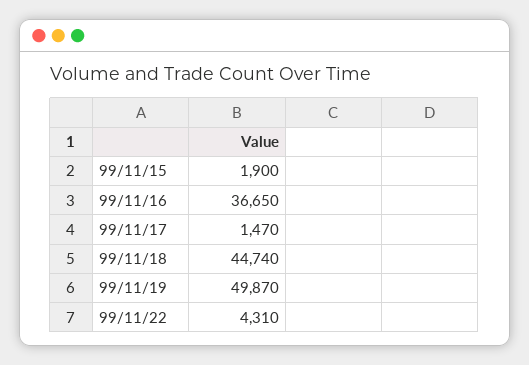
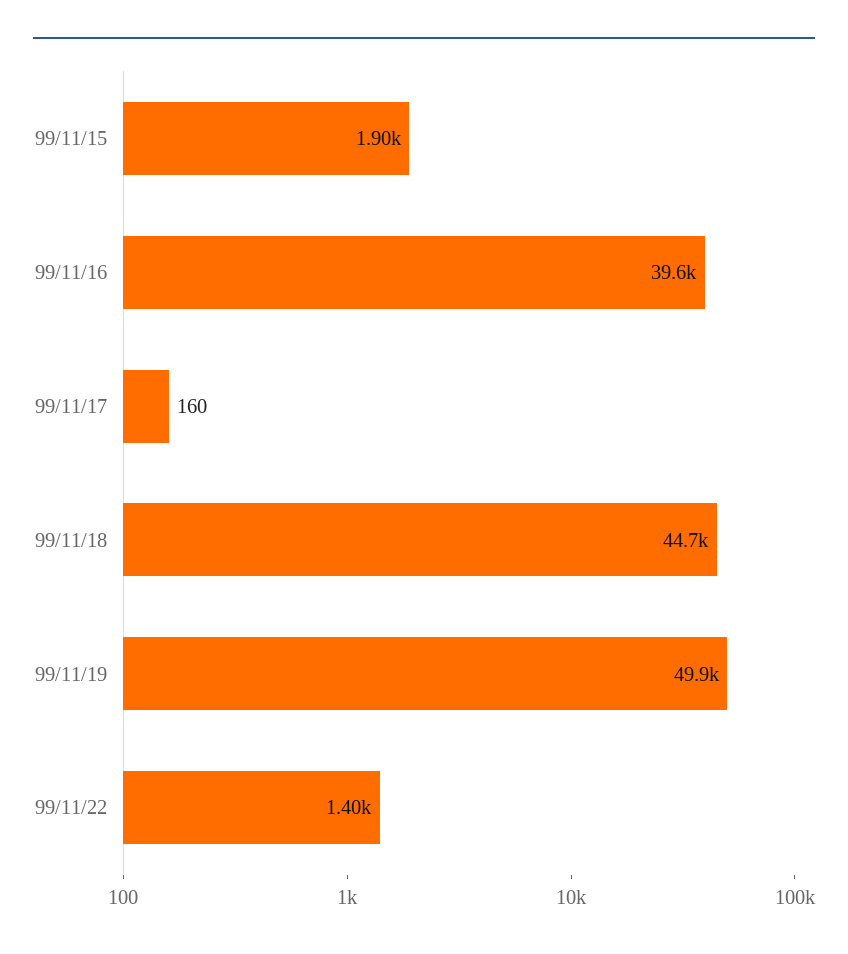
  {
    "99/11/15": 1900,
-   "99/11/16": 36650,
+   "99/11/16": 39600,
-   "99/11/17": 1470,
+   "99/11/17": 160,
    "99/11/18": 44740,
    "99/11/19": 49870,
-   "99/11/22": 4310
+   "99/11/22": 1400
  }

